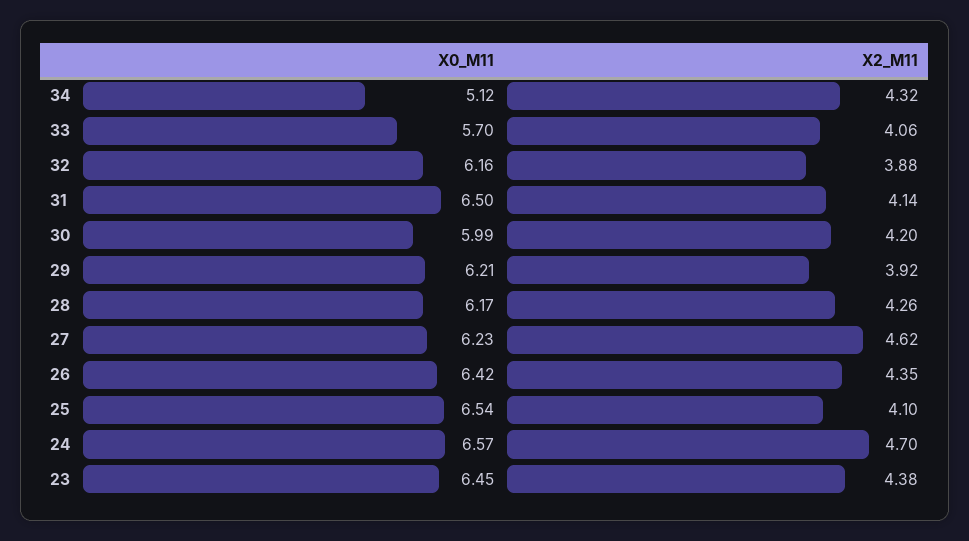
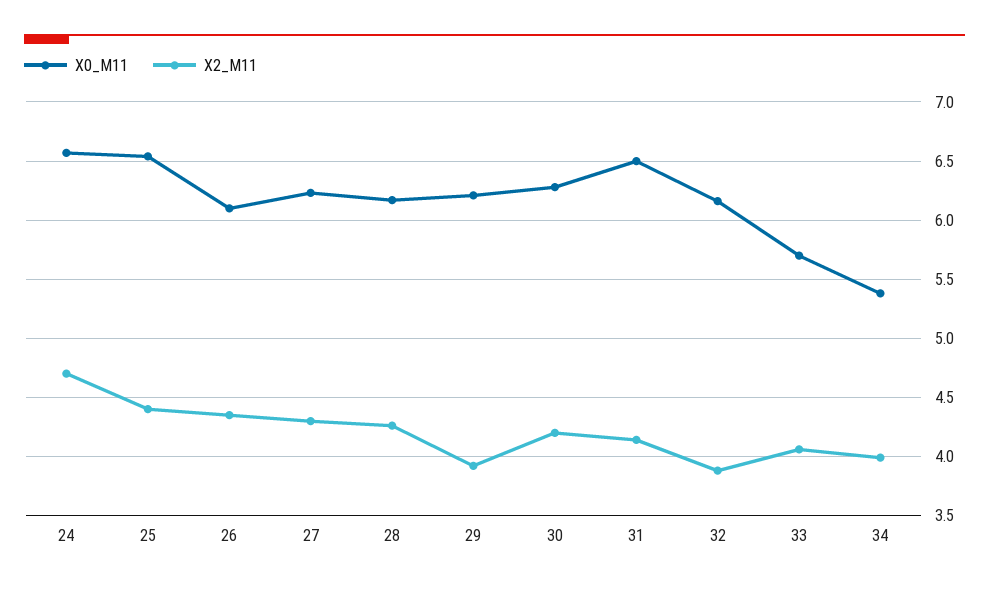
  {
    "X0_M11": {
-     "34": 5.12,
+     "34": 5.4,
      "33": 5.7,
      "32": 6.16,
      "31": 6.5,
-     "30": 5.99,
+     "30": 6.3,
      "29": 6.21,
      "28": 6.17,
      "27": 6.23,
-     "26": 6.42,
+     "26": 6.1,
      "25": 6.54,
-     "24": 6.57,
+     "24": 6.57
-     "23": 6.45
    },
    "X2_M11": {
-     "34": 4.32,
+     "34": 4,
      "33": 4.06,
      "32": 3.88,
      "31": 4.14,
      "30": 4.2,
      "29": 3.92,
      "28": 4.26,
-     "27": 4.62,
+     "27": 4.3,
      "26": 4.35,
-     "25": 4.1,
+     "25": 4.4,
-     "24": 4.7,
+     "24": 4.7
-     "23": 4.38
    }
  }

